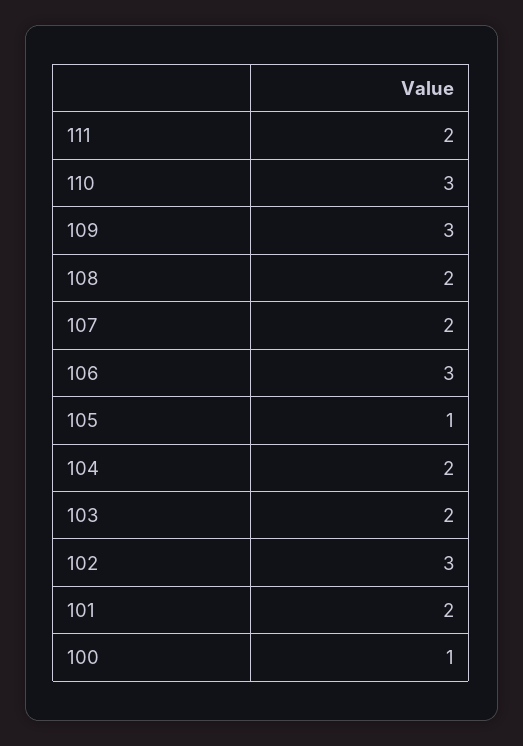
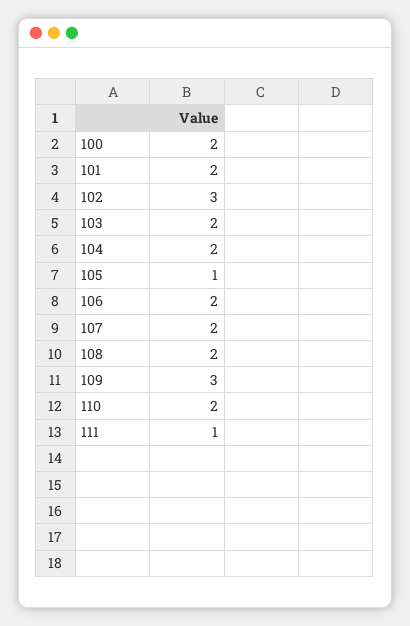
  {
-   "111": 2,
+   "111": 1,
-   "110": 3,
+   "110": 2,
    "109": 3,
    "108": 2,
    "107": 2,
-   "106": 3,
+   "106": 2,
    "105": 1,
    "104": 2,
    "103": 2,
    "102": 3,
    "101": 2,
-   "100": 1
+   "100": 2
  }

